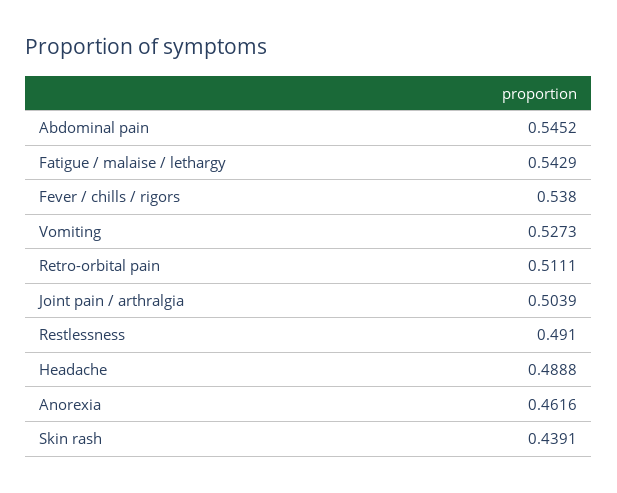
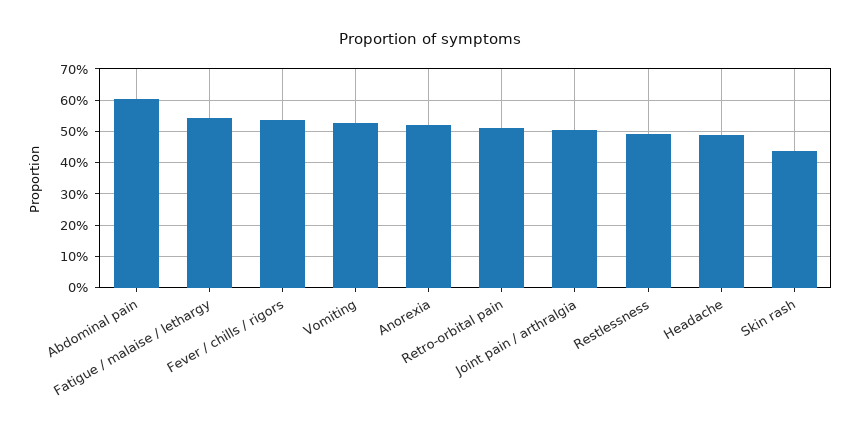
  {
-   "Abdominal pain": 0.5452,
+   "Abdominal pain": 0.6,
    "Fatigue / malaise / lethargy": 0.5429,
    "Fever / chills / rigors": 0.538,
    "Vomiting": 0.5273,
    "Retro-orbital pain": 0.5111,
    "Joint pain / arthralgia": 0.5039,
    "Restlessness": 0.491,
    "Headache": 0.4888,
-   "Anorexia": 0.4616,
+   "Anorexia": 0.52,
    "Skin rash": 0.4391
  }

